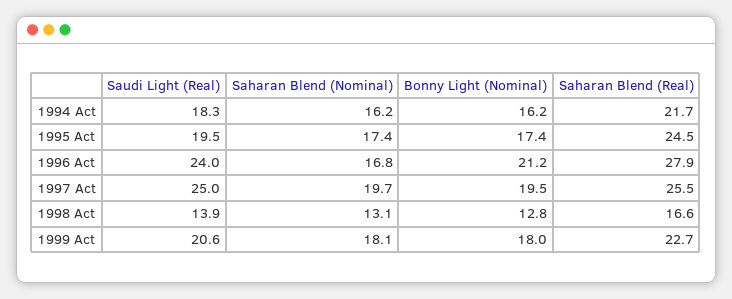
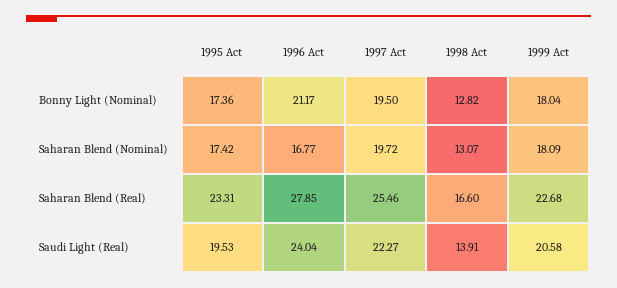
  {
    "Saudi Light (Real)": {
-     "1994 Act": 18.3,
      "1995 Act": 19.53,
      "1996 Act": 24.04,
-     "1997 Act": 25,
+     "1997 Act": 22.27,
      "1998 Act": 13.91,
      "1999 Act": 20.58
    },
    "Saharan Blend (Nominal)": {
-     "1994 Act": 16.2,
      "1995 Act": 17.42,
      "1996 Act": 16.77,
      "1997 Act": 19.72,
      "1998 Act": 13.07,
      "1999 Act": 18.09
    },
    "Bonny Light (Nominal)": {
-     "1994 Act": 16.2,
      "1995 Act": 17.36,
      "1996 Act": 21.17,
      "1997 Act": 19.5,
      "1998 Act": 12.82,
      "1999 Act": 18.04
    },
    "Saharan Blend (Real)": {
-     "1994 Act": 21.7,
-     "1995 Act": 24.5,
+     "1995 Act": 23.31,
      "1996 Act": 27.85,
      "1997 Act": 25.46,
      "1998 Act": 16.6,
      "1999 Act": 22.68
    }
  }

